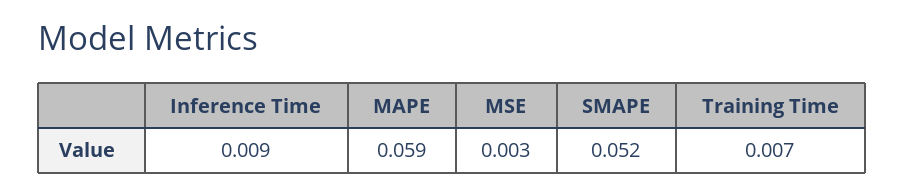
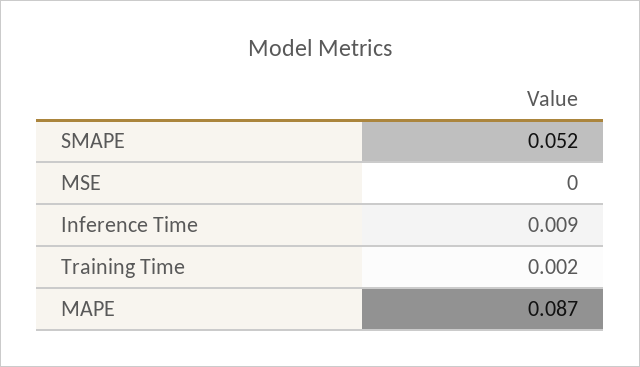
  {
    "Inference Time": 0.009,
-   "MAPE": 0.059,
+   "MAPE": 0.087,
-   "MSE": 0.003,
+   "MSE": 0,
    "SMAPE": 0.052,
-   "Training Time": 0.007
+   "Training Time": 0.002
  }

